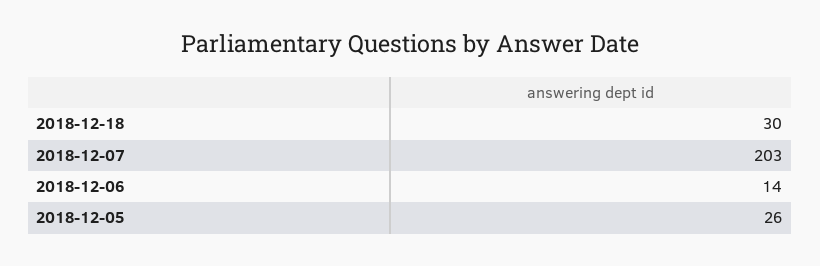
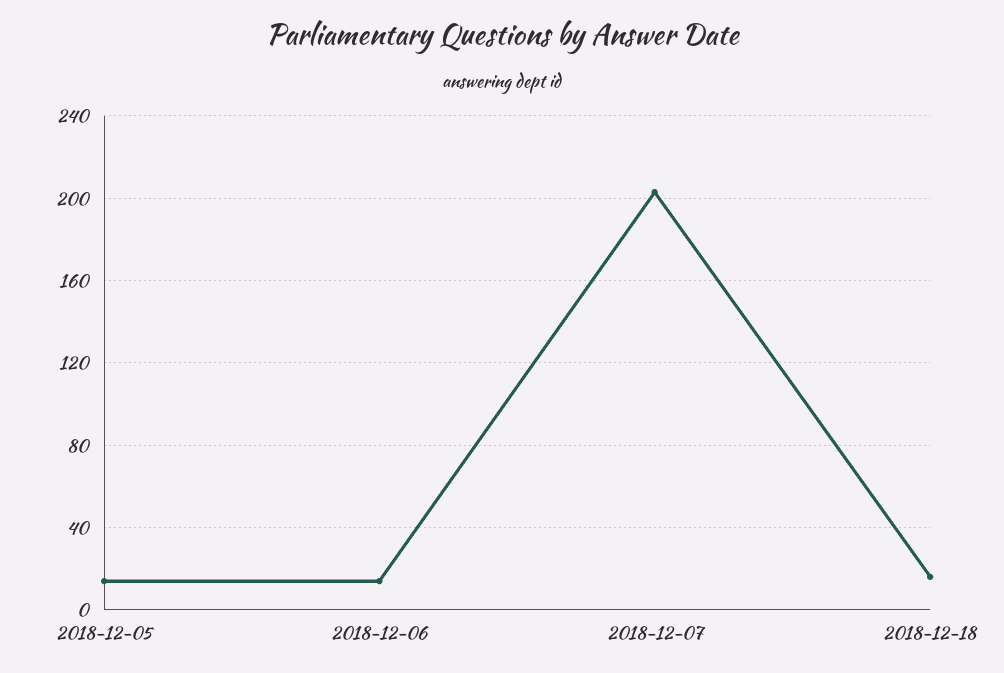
  {
-   "2018-12-18": 30,
+   "2018-12-18": 15,
    "2018-12-07": 203,
    "2018-12-06": 14,
-   "2018-12-05": 26
+   "2018-12-05": 15
  }

